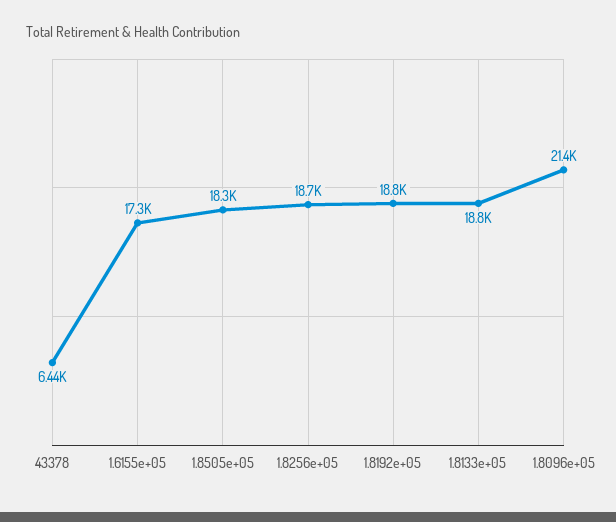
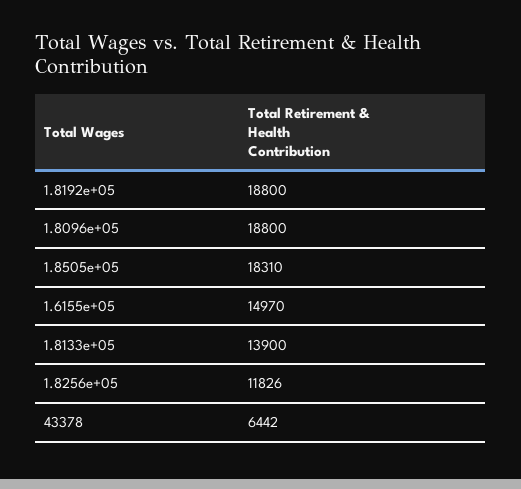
  {
    "43378": 6442,
-   "1.6155e+05": 17300,
+   "1.6155e+05": 14970,
    "1.8505e+05": 18310,
-   "1.8256e+05": 18700,
+   "1.8256e+05": 11826,
    "1.8192e+05": 18800,
-   "1.8133e+05": 18800,
+   "1.8133e+05": 13900,
-   "1.8096e+05": 21400
+   "1.8096e+05": 18800
  }

